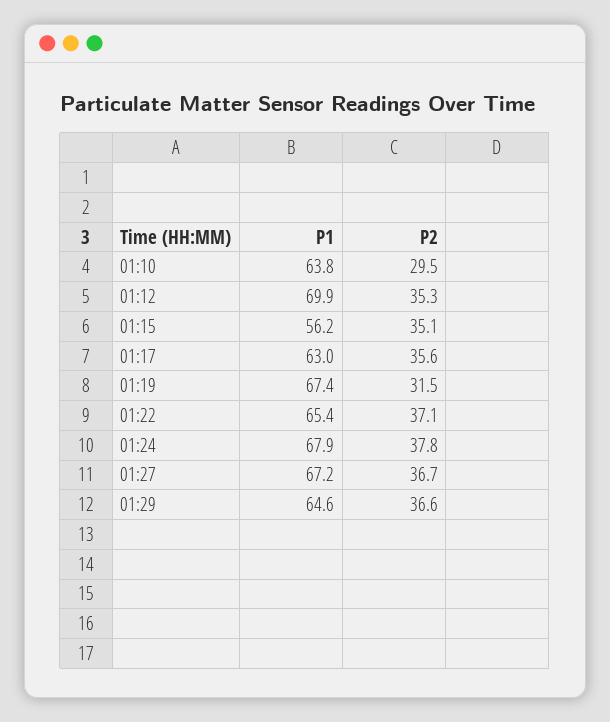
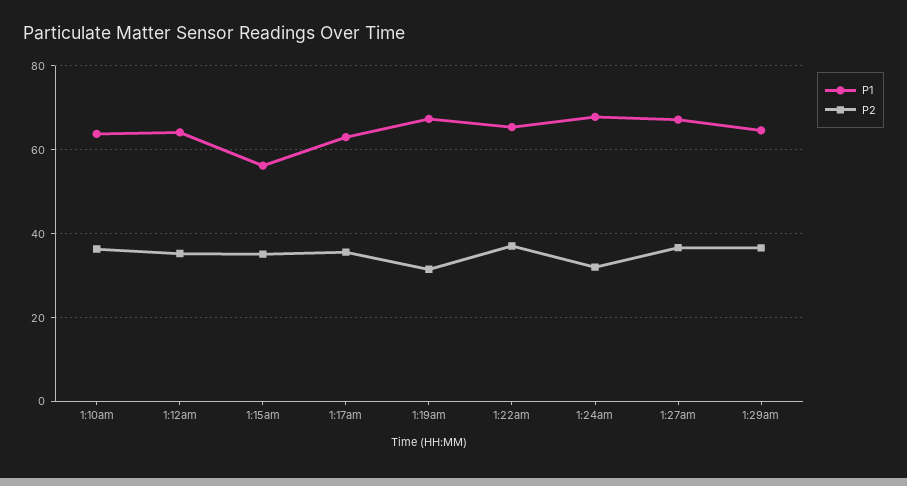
  {
    "P1": {
      "01:10": 63.8,
-     "01:12": 69.9,
+     "01:12": 64,
      "01:15": 56.2,
      "01:17": 63,
      "01:19": 67.4,
      "01:22": 65.4,
      "01:24": 67.9,
      "01:27": 67.2,
      "01:29": 64.6
    },
    "P2": {
-     "01:10": 29.5,
+     "01:10": 36,
      "01:12": 35.3,
      "01:15": 35.1,
      "01:17": 35.6,
      "01:19": 31.5,
      "01:22": 37.1,
-     "01:24": 37.8,
+     "01:24": 32,
      "01:27": 36.7,
      "01:29": 36.6
    }
  }

